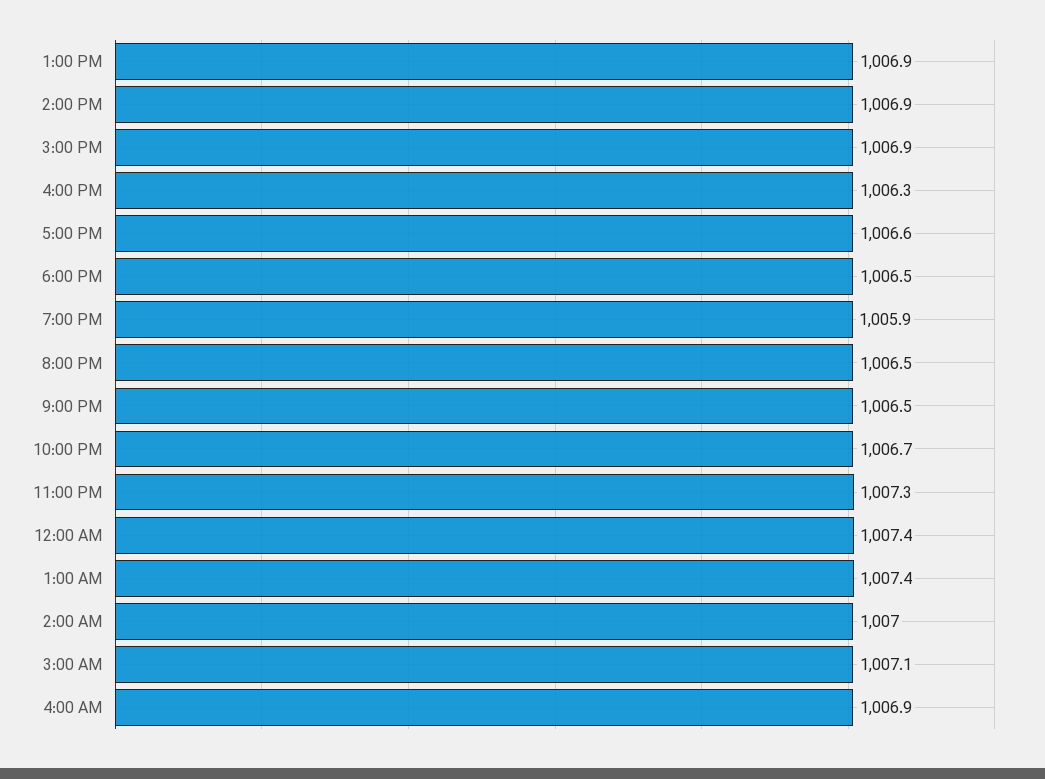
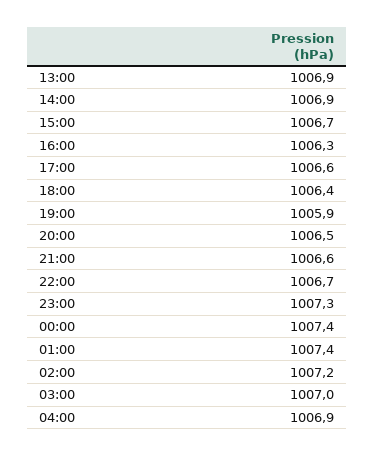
  {
    "1:00 PM": 1006.9,
    "2:00 PM": 1006.9,
-   "3:00 PM": 1006.9,
+   "3:00 PM": 1006.7,
    "4:00 PM": 1006.3,
    "5:00 PM": 1006.6,
-   "6:00 PM": 1006.5,
+   "6:00 PM": 1006.4,
    "7:00 PM": 1005.9,
    "8:00 PM": 1006.5,
-   "9:00 PM": 1006.5,
+   "9:00 PM": 1006.6,
    "10:00 PM": 1006.7,
    "11:00 PM": 1007.3,
    "12:00 AM": 1007.4,
    "1:00 AM": 1007.4,
-   "2:00 AM": 1007,
+   "2:00 AM": 1007.2,
-   "3:00 AM": 1007.1,
+   "3:00 AM": 1007,
    "4:00 AM": 1006.9
  }

